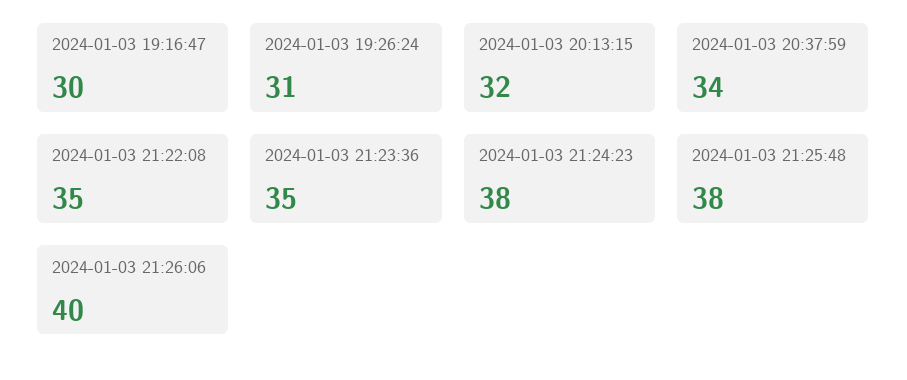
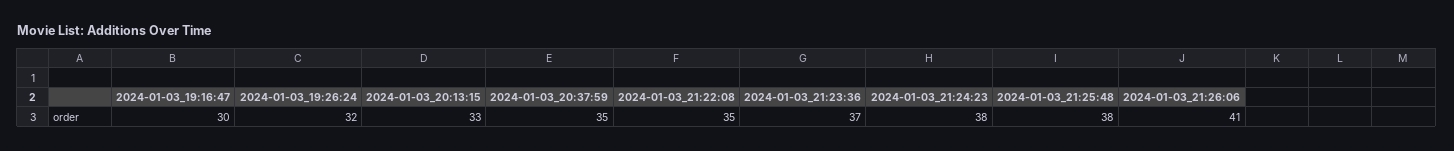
  {
    "2024-01-03 19:16:47": 30,
-   "2024-01-03 19:26:24": 31,
+   "2024-01-03 19:26:24": 32,
-   "2024-01-03 20:13:15": 32,
+   "2024-01-03 20:13:15": 33,
-   "2024-01-03 20:37:59": 34,
+   "2024-01-03 20:37:59": 35,
    "2024-01-03 21:22:08": 35,
-   "2024-01-03 21:23:36": 35,
+   "2024-01-03 21:23:36": 37,
    "2024-01-03 21:24:23": 38,
    "2024-01-03 21:25:48": 38,
-   "2024-01-03 21:26:06": 40
+   "2024-01-03 21:26:06": 41
  }

